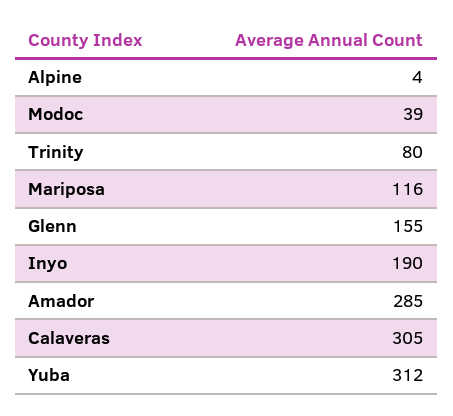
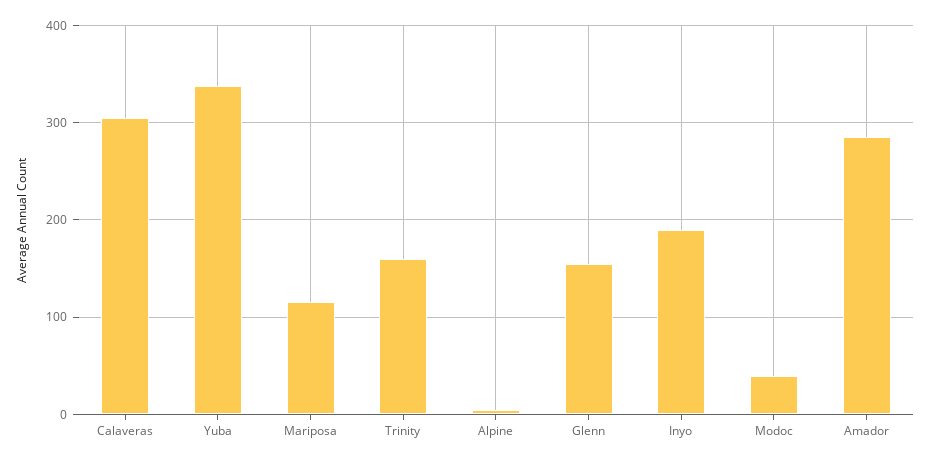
  {
    "Alpine": 4,
    "Modoc": 39,
-   "Trinity": 80,
+   "Trinity": 160,
    "Mariposa": 116,
    "Glenn": 155,
    "Inyo": 190,
    "Amador": 285,
    "Calaveras": 305,
-   "Yuba": 312
+   "Yuba": 340
  }

